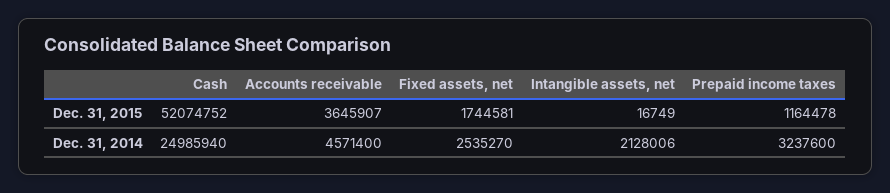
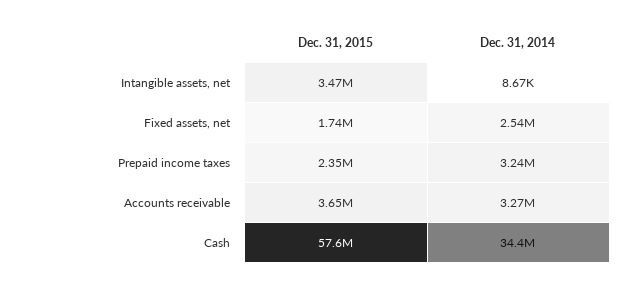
  {
    "Cash": {
-     "Dec. 31, 2015": 52074752,
+     "Dec. 31, 2015": 57600000,
-     "Dec. 31, 2014": 24985940
+     "Dec. 31, 2014": 34400000
    },
    "Accounts receivable": {
      "Dec. 31, 2015": 3645907,
-     "Dec. 31, 2014": 4571400
+     "Dec. 31, 2014": 3270000
    },
    "Fixed assets, net": {
      "Dec. 31, 2015": 1744581,
      "Dec. 31, 2014": 2535270
    },
    "Intangible assets, net": {
-     "Dec. 31, 2015": 16749,
+     "Dec. 31, 2015": 3470000,
-     "Dec. 31, 2014": 2128006
+     "Dec. 31, 2014": 8670
    },
    "Prepaid income taxes": {
-     "Dec. 31, 2015": 1164478,
+     "Dec. 31, 2015": 2350000,
      "Dec. 31, 2014": 3237600
    }
  }

